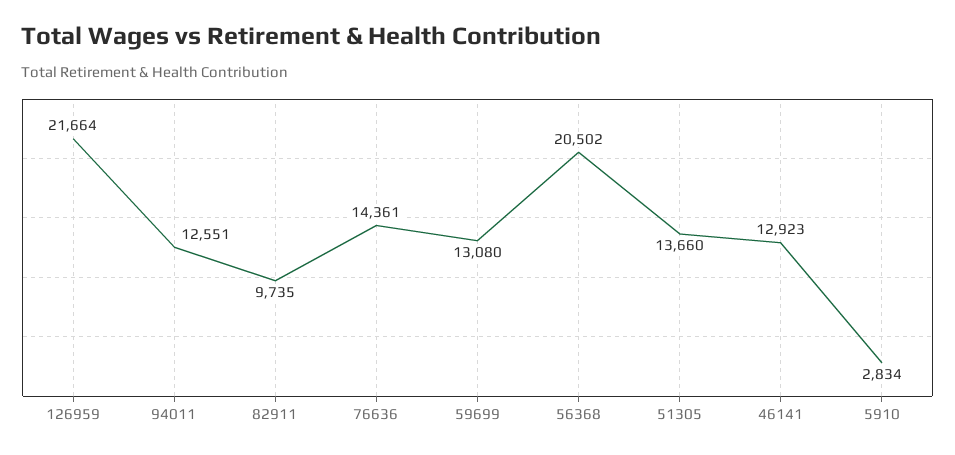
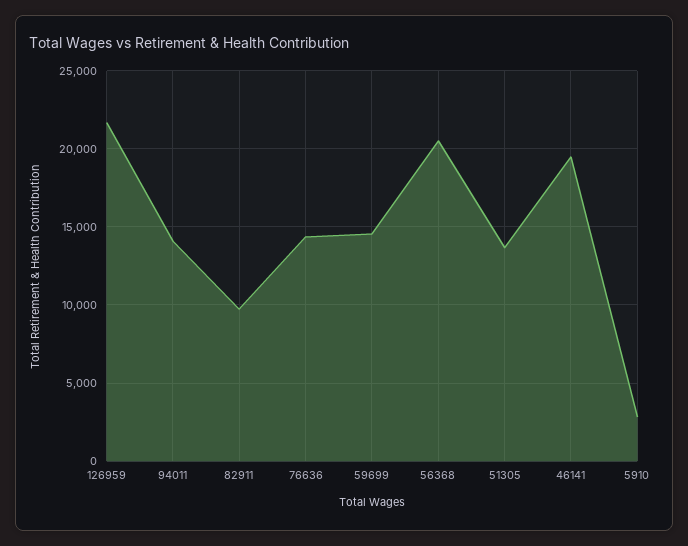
  {
    "126959": 21664,
-   "94011": 12551,
+   "94011": 14000,
    "82911": 9735,
    "76636": 14361,
-   "59699": 13080,
+   "59699": 14500,
    "56368": 20502,
    "51305": 13660,
-   "46141": 12923,
+   "46141": 19500,
    "5910": 2834
  }

